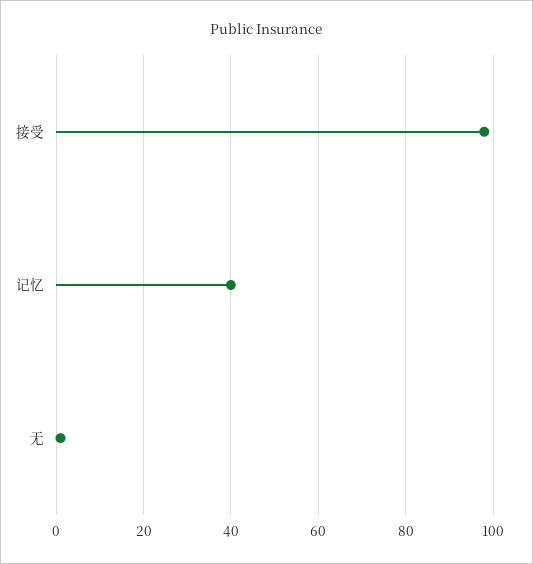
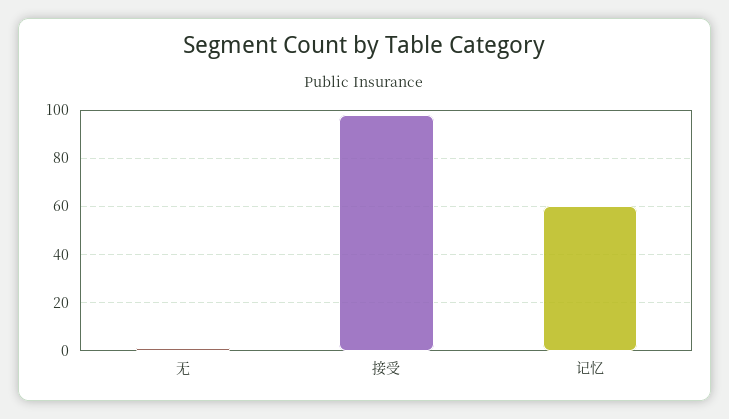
  {
    "接受": 100,
-   "记忆": 40,
+   "记忆": 60,
    "无": 0
  }

